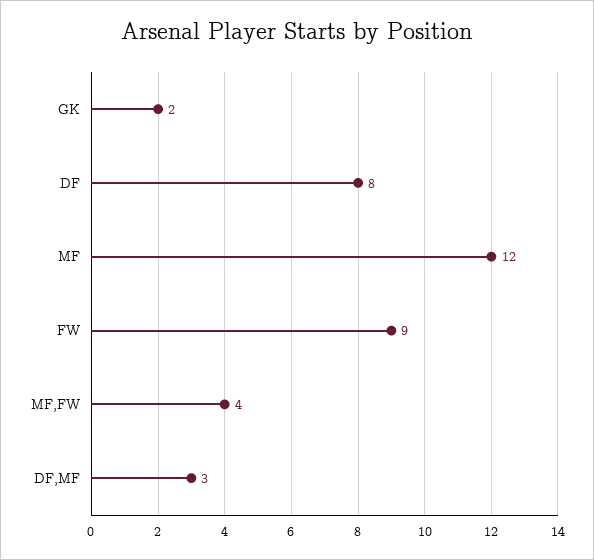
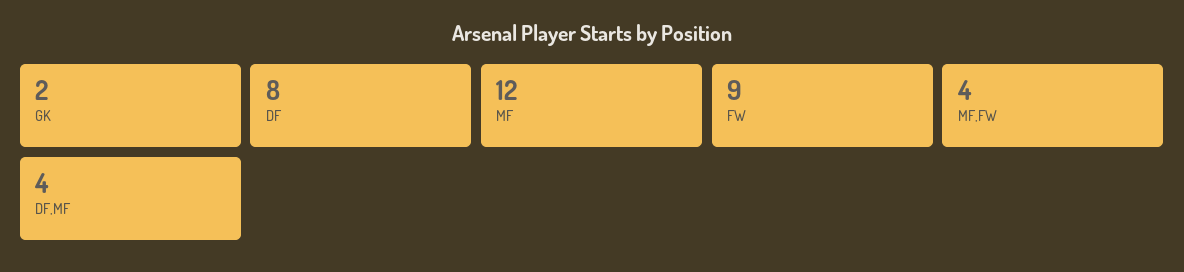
  {
    "GK": 2,
    "DF": 8,
    "MF": 12,
    "FW": 9,
    "MF,FW": 4,
-   "DF,MF": 3
+   "DF,MF": 4
  }

